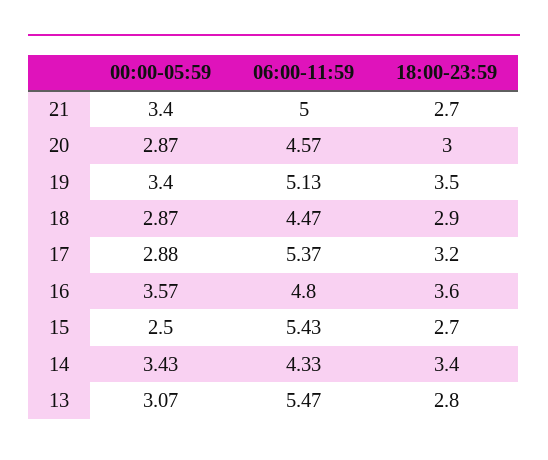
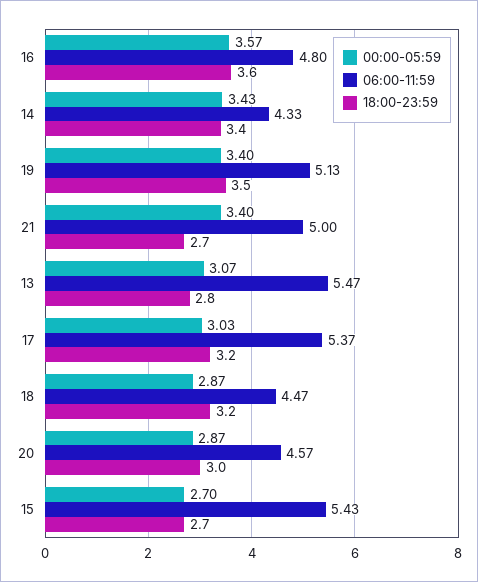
  {
    "00:00-05:59": {
      "21": 3.4,
      "20": 2.87,
      "19": 3.4,
      "18": 2.87,
-     "17": 2.88,
+     "17": 3.03,
      "16": 3.57,
-     "15": 2.5,
+     "15": 2.7,
      "14": 3.43,
      "13": 3.07
    },
    "06:00-11:59": {
      "21": 5,
      "20": 4.57,
      "19": 5.13,
      "18": 4.47,
      "17": 5.37,
      "16": 4.8,
      "15": 5.43,
      "14": 4.33,
      "13": 5.47
    },
    "18:00-23:59": {
      "21": 2.7,
      "20": 3,
      "19": 3.5,
-     "18": 2.9,
+     "18": 3.2,
      "17": 3.2,
      "16": 3.6,
      "15": 2.7,
      "14": 3.4,
      "13": 2.8
    }
  }

